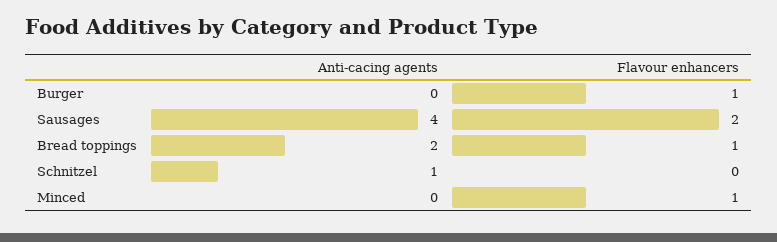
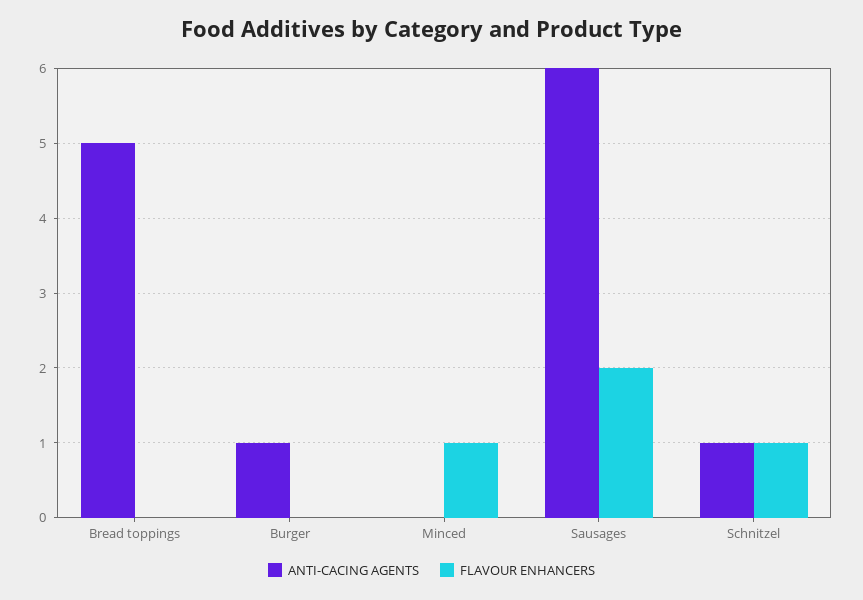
  {
    "Anti-cacing agents": {
-     "Burger": 0,
+     "Burger": 1,
-     "Sausages": 4,
+     "Sausages": 6,
-     "Bread toppings": 2,
+     "Bread toppings": 5,
      "Schnitzel": 1,
      "Minced": 0
    },
    "Flavour enhancers": {
-     "Burger": 1,
+     "Burger": 0,
      "Sausages": 2,
-     "Bread toppings": 1,
+     "Bread toppings": 0,
-     "Schnitzel": 0,
+     "Schnitzel": 1,
      "Minced": 1
    }
  }

